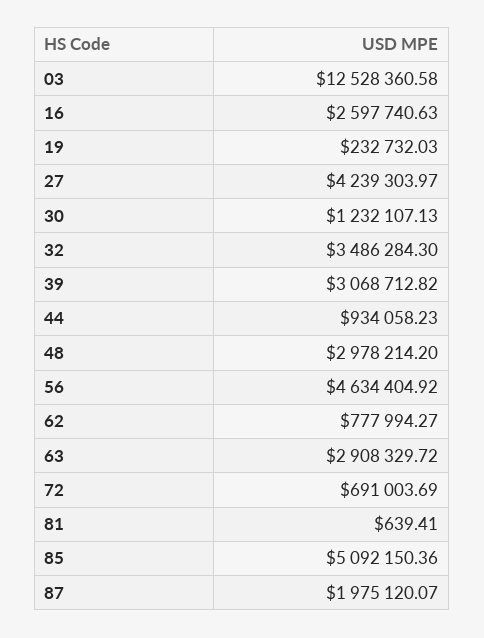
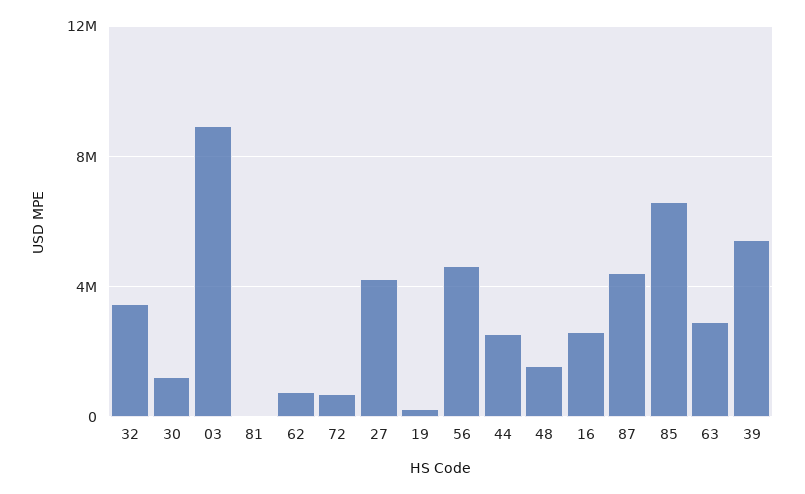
  {
-   "03": 12528360.58,
+   "03": 9000000,
    "16": 2597740.63,
    "19": 232732.03,
    "27": 4239303.97,
    "30": 1232107.13,
    "32": 3486284.3,
-   "39": 3068712.82,
+   "39": 5500000,
-   "44": 934058.23,
+   "44": 2500000,
-   "48": 2978214.2,
+   "48": 1500000,
    "56": 4634404.92,
    "62": 777994.27,
    "63": 2908329.72,
    "72": 691003.69,
    "81": 639.41,
-   "85": 5092150.36,
+   "85": 6500000,
-   "87": 1975120.07
+   "87": 4500000
  }

